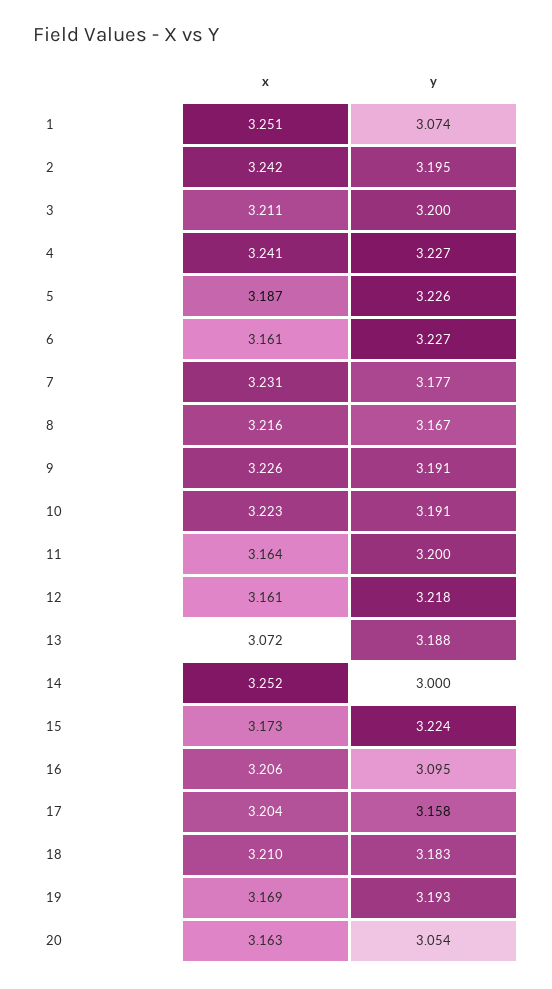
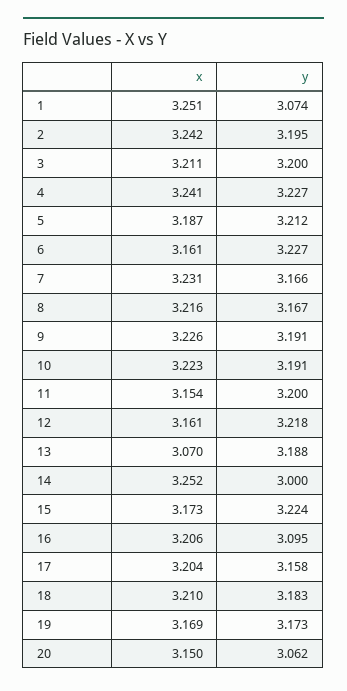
  {
    "x": {
      "1": 3.251,
      "2": 3.242,
      "3": 3.211,
      "4": 3.241,
      "5": 3.187,
      "6": 3.161,
      "7": 3.231,
      "8": 3.216,
      "9": 3.226,
      "10": 3.223,
-     "11": 3.164,
+     "11": 3.154,
      "12": 3.161,
-     "13": 3.072,
+     "13": 3.07,
      "14": 3.252,
      "15": 3.173,
      "16": 3.206,
      "17": 3.204,
      "18": 3.21,
      "19": 3.169,
-     "20": 3.163
+     "20": 3.15
    },
    "y": {
      "1": 3.074,
      "2": 3.195,
      "3": 3.2,
      "4": 3.227,
-     "5": 3.226,
+     "5": 3.212,
      "6": 3.227,
-     "7": 3.177,
+     "7": 3.166,
      "8": 3.167,
      "9": 3.191,
      "10": 3.191,
      "11": 3.2,
      "12": 3.218,
      "13": 3.188,
      "14": 3,
      "15": 3.224,
      "16": 3.095,
      "17": 3.158,
      "18": 3.183,
-     "19": 3.193,
+     "19": 3.173,
-     "20": 3.054
+     "20": 3.062
    }
  }

